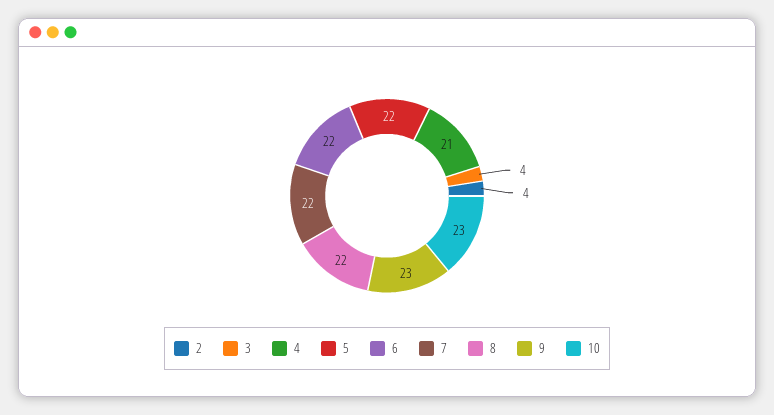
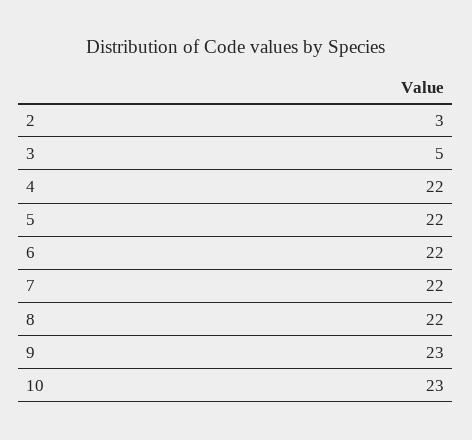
  {
-   "2": 4,
+   "2": 3,
-   "3": 4,
+   "3": 5,
-   "4": 21,
+   "4": 22,
    "5": 22,
    "6": 22,
    "7": 22,
    "8": 22,
    "9": 23,
    "10": 23
  }

